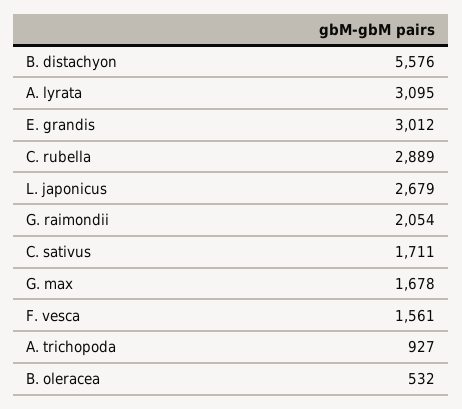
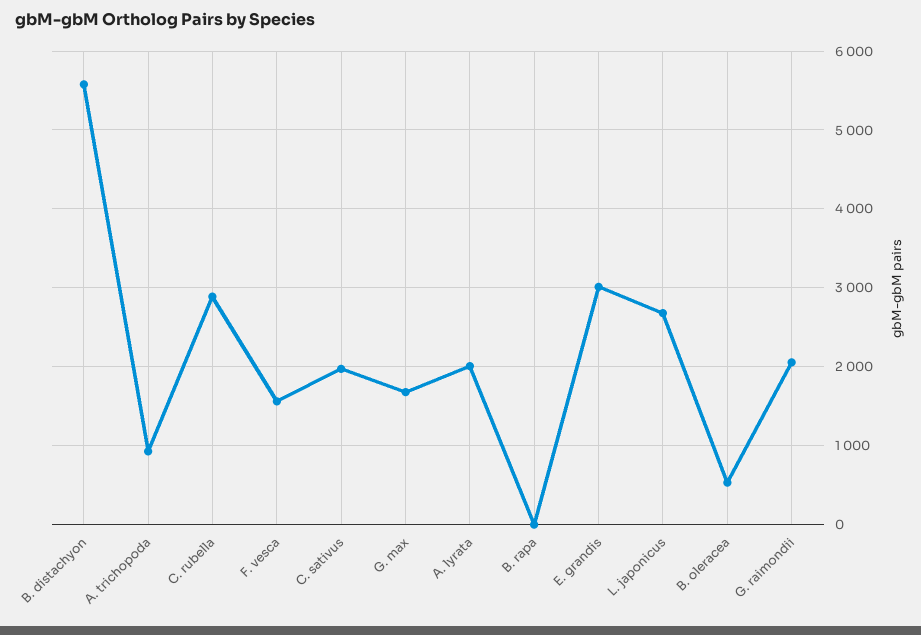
  {
    "B. distachyon": 5576,
-   "A. lyrata": 3095,
+   "A. lyrata": 2000,
    "E. grandis": 3012,
    "C. rubella": 2889,
    "L. japonicus": 2679,
    "G. raimondii": 2054,
-   "C. sativus": 1711,
+   "C. sativus": 2000,
    "G. max": 1678,
    "F. vesca": 1561,
    "A. trichopoda": 927,
-   "B. oleracea": 532
+   "B. oleracea": 532,
+   "B. rapa": 0
  }

